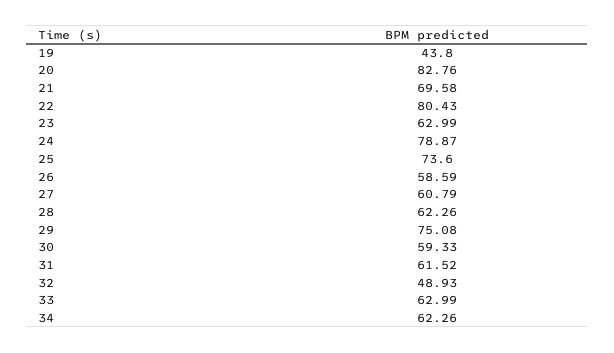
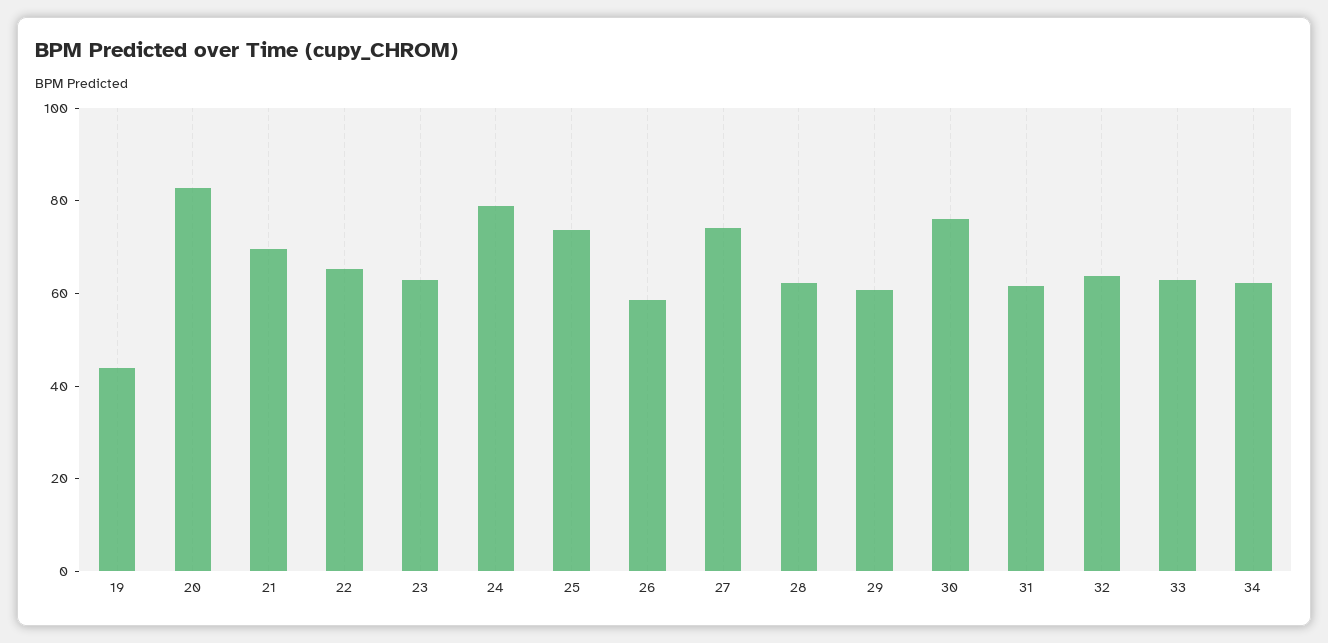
  {
    "19": 43.8,
    "20": 82.76,
    "21": 69.58,
-   "22": 80.43,
+   "22": 65,
    "23": 62.99,
    "24": 78.87,
    "25": 73.6,
    "26": 58.59,
-   "27": 60.79,
+   "27": 75,
    "28": 62.26,
-   "29": 75.08,
+   "29": 60,
-   "30": 59.33,
+   "30": 75,
    "31": 61.52,
-   "32": 48.93,
+   "32": 65,
    "33": 62.99,
    "34": 62.26
  }

